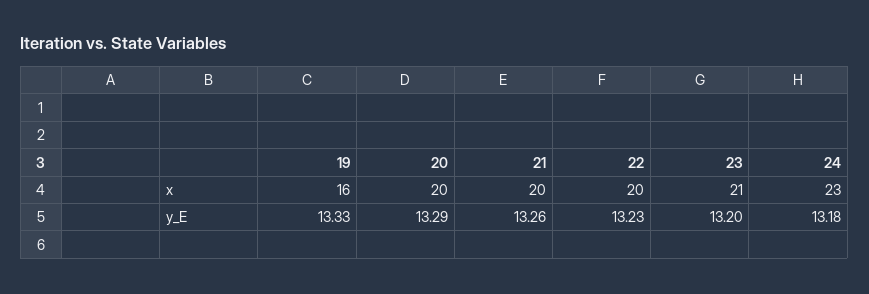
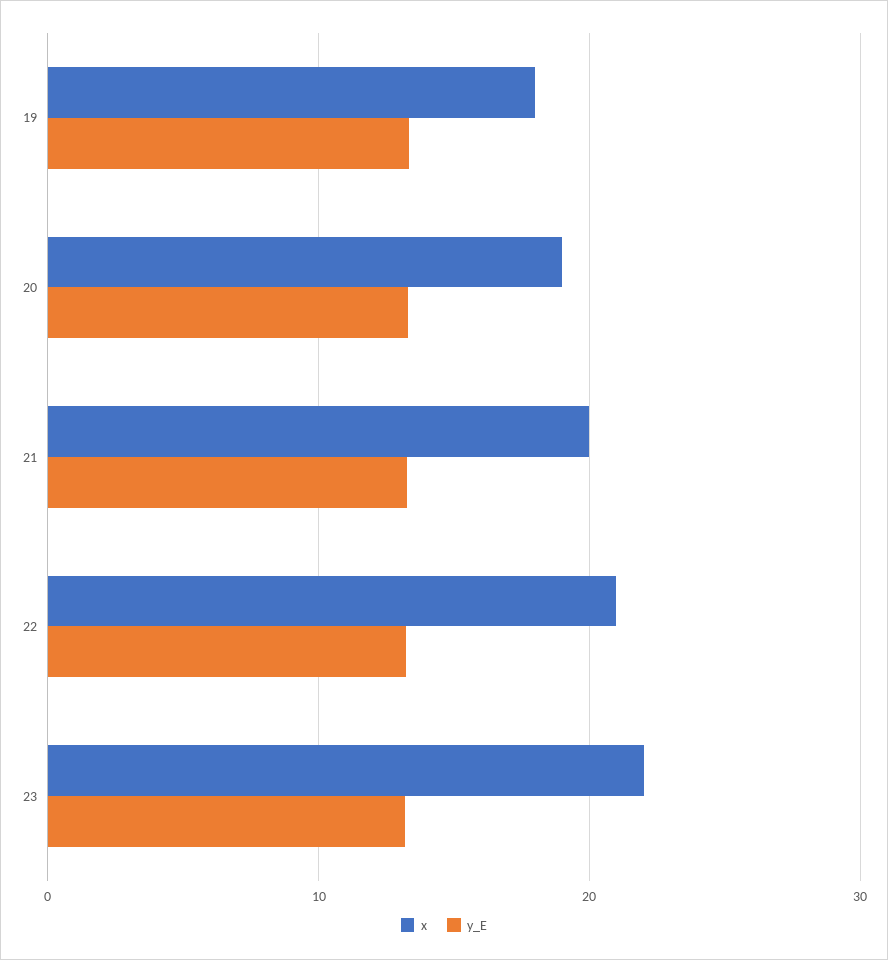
  {
    "x": {
-     "19": 16,
+     "19": 18,
-     "20": 20,
+     "20": 19,
      "21": 20,
-     "22": 20,
+     "22": 21,
-     "23": 21,
+     "23": 22
-     "24": 23
    },
    "y_E": {
      "19": 13.33,
      "20": 13.29,
      "21": 13.26,
      "22": 13.23,
-     "23": 13.2,
+     "23": 13.2
-     "24": 13.18
    }
  }

